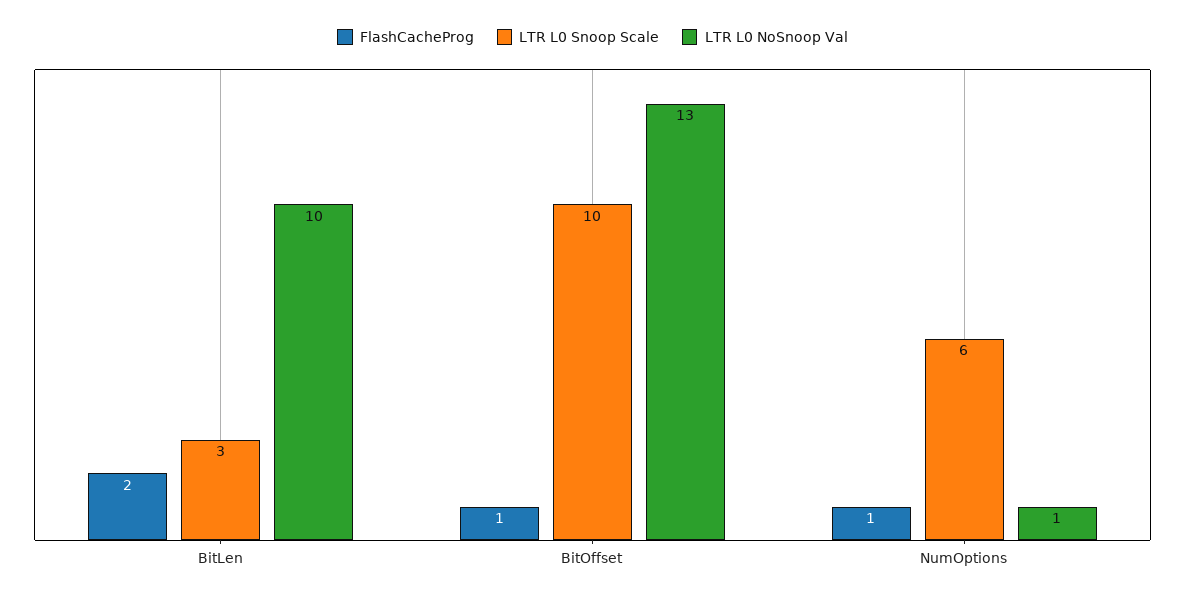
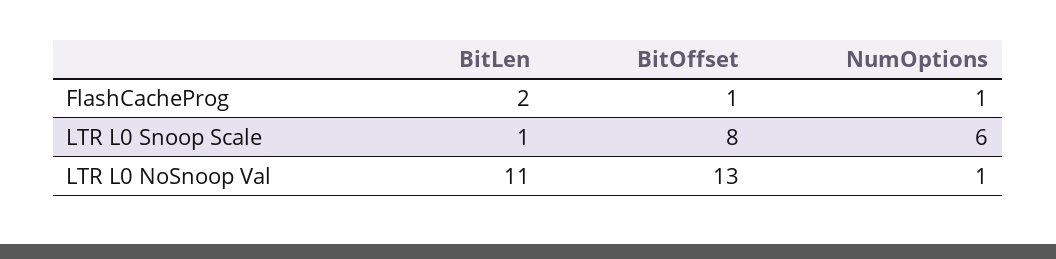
  {
    "FlashCacheProg": {
      "BitLen": 2,
      "BitOffset": 1,
      "NumOptions": 1
    },
    "LTR L0 Snoop Scale": {
-     "BitLen": 3,
+     "BitLen": 1,
-     "BitOffset": 10,
+     "BitOffset": 8,
      "NumOptions": 6
    },
    "LTR L0 NoSnoop Val": {
-     "BitLen": 10,
+     "BitLen": 11,
      "BitOffset": 13,
      "NumOptions": 1
    }
  }

